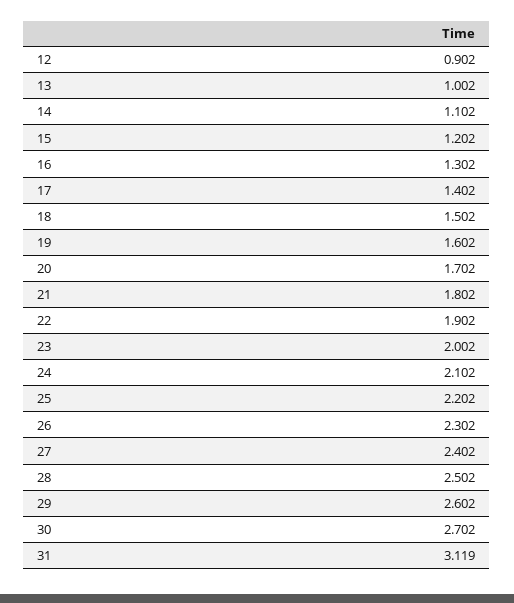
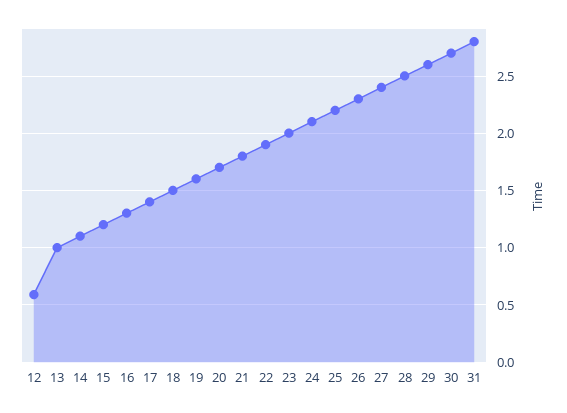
  {
-   "12": 0.902,
+   "12": 0.6,
    "13": 1.002,
    "14": 1.102,
    "15": 1.202,
    "16": 1.302,
    "17": 1.402,
    "18": 1.502,
    "19": 1.602,
    "20": 1.702,
    "21": 1.802,
    "22": 1.902,
    "23": 2.002,
    "24": 2.102,
    "25": 2.202,
    "26": 2.302,
    "27": 2.402,
    "28": 2.502,
    "29": 2.602,
    "30": 2.702,
-   "31": 3.119
+   "31": 2.8
  }

